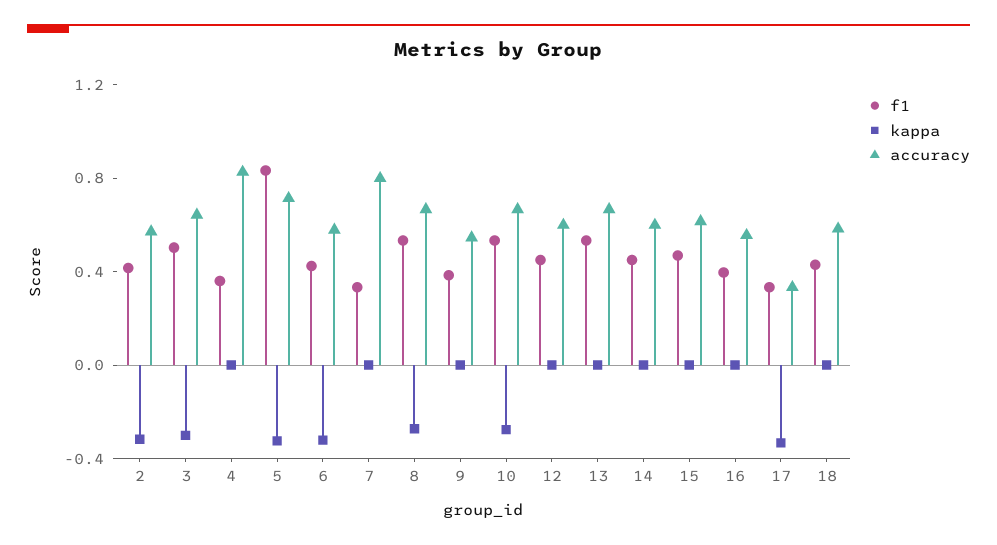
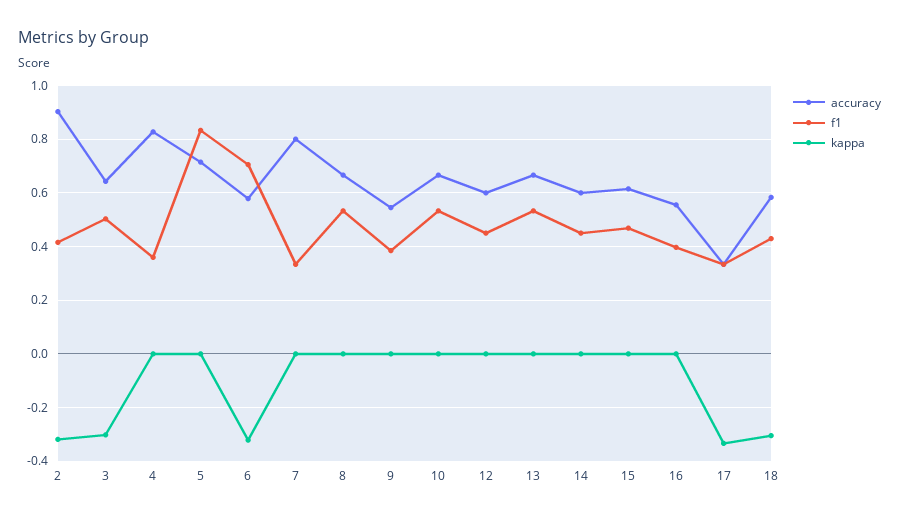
  {
    "f1": {
      "2": 0.425,
      "3": 0.5,
      "4": 0.35,
      "5": 0.825,
-     "6": 0.4,
+     "6": 0.7,
      "7": 0.325,
      "8": 0.525,
      "9": 0.375,
      "10": 0.525,
      "12": 0.45,
      "13": 0.525,
      "14": 0.45,
      "15": 0.475,
      "16": 0.4,
      "17": 0.325,
      "18": 0.425
    },
    "kappa": {
      "2": -0.325,
      "3": -0.3,
      "4": 0,
-     "5": -0.3,
+     "5": 0,
      "6": -0.325,
      "7": 0,
-     "8": -0.3,
+     "8": 0,
      "9": 0,
-     "10": -0.3,
+     "10": 0,
      "12": 0,
      "13": 0,
      "14": 0,
      "15": 0,
      "16": 0,
      "17": -0.325,
-     "18": 0
+     "18": -0.3
    },
    "accuracy": {
-     "2": 0.6,
+     "2": 0.9,
      "3": 0.65,
      "4": 0.825,
      "5": 0.725,
      "6": 0.575,
      "7": 0.8,
      "8": 0.675,
      "9": 0.55,
      "10": 0.675,
      "12": 0.6,
      "13": 0.675,
      "14": 0.6,
      "15": 0.625,
      "16": 0.55,
      "17": 0.325,
      "18": 0.575
    }
  }

